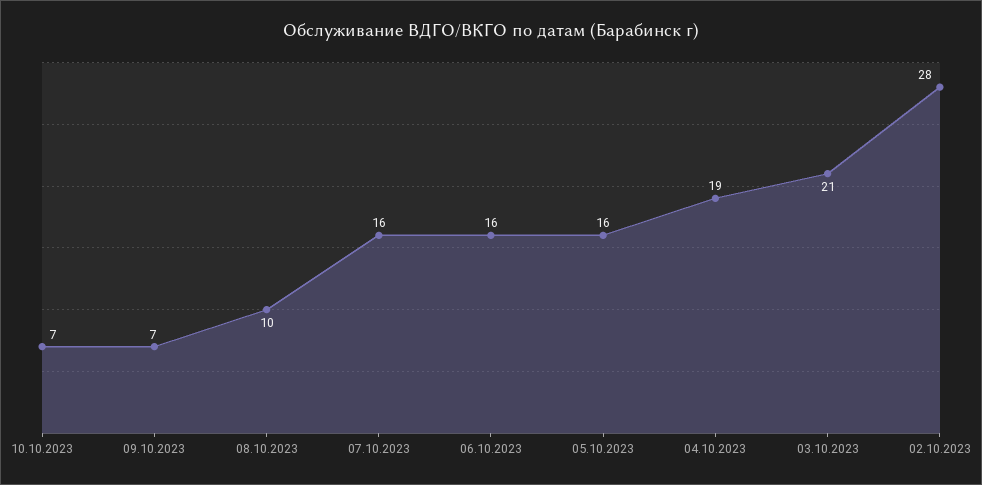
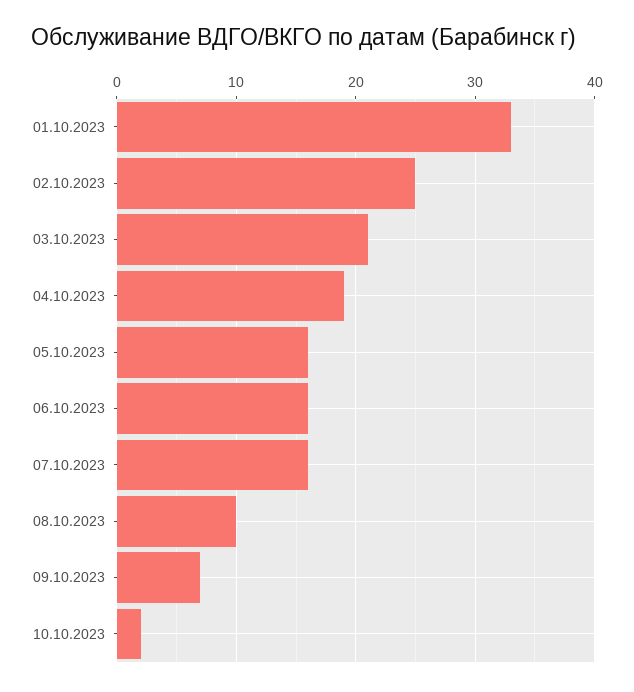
  {
-   "10.10.2023": 7,
+   "10.10.2023": 2,
    "09.10.2023": 7,
    "08.10.2023": 10,
    "07.10.2023": 16,
    "06.10.2023": 16,
    "05.10.2023": 16,
    "04.10.2023": 19,
    "03.10.2023": 21,
-   "02.10.2023": 28
+   "02.10.2023": 25,
+   "01.10.2023": 33
  }

